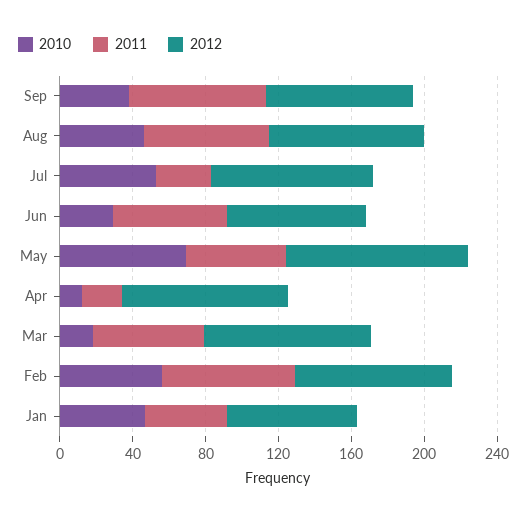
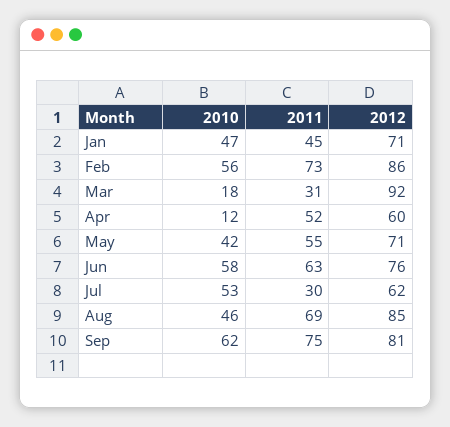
  {
    "2010": {
-     "Sep": 40,
+     "Sep": 62,
      "Aug": 46,
      "Jul": 53,
-     "Jun": 30,
+     "Jun": 58,
-     "May": 70,
+     "May": 42,
      "Apr": 12,
      "Mar": 18,
      "Feb": 56,
      "Jan": 47
    },
    "2011": {
      "Sep": 75,
      "Aug": 69,
      "Jul": 30,
      "Jun": 63,
      "May": 55,
-     "Apr": 20,
+     "Apr": 52,
-     "Mar": 60,
+     "Mar": 31,
      "Feb": 73,
      "Jan": 45
    },
    "2012": {
      "Sep": 81,
      "Aug": 85,
-     "Jul": 90,
+     "Jul": 62,
      "Jun": 76,
-     "May": 100,
+     "May": 71,
-     "Apr": 90,
+     "Apr": 60,
      "Mar": 92,
      "Feb": 86,
      "Jan": 71
    }
  }

